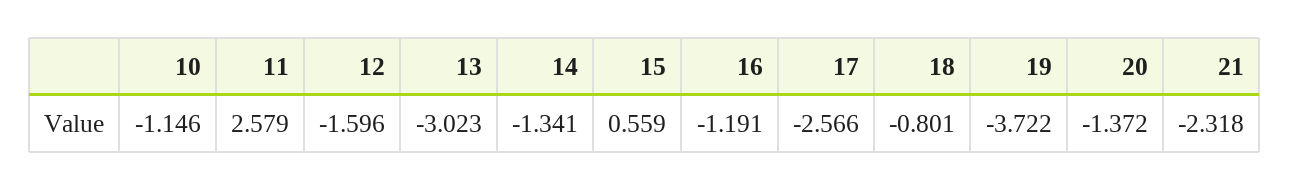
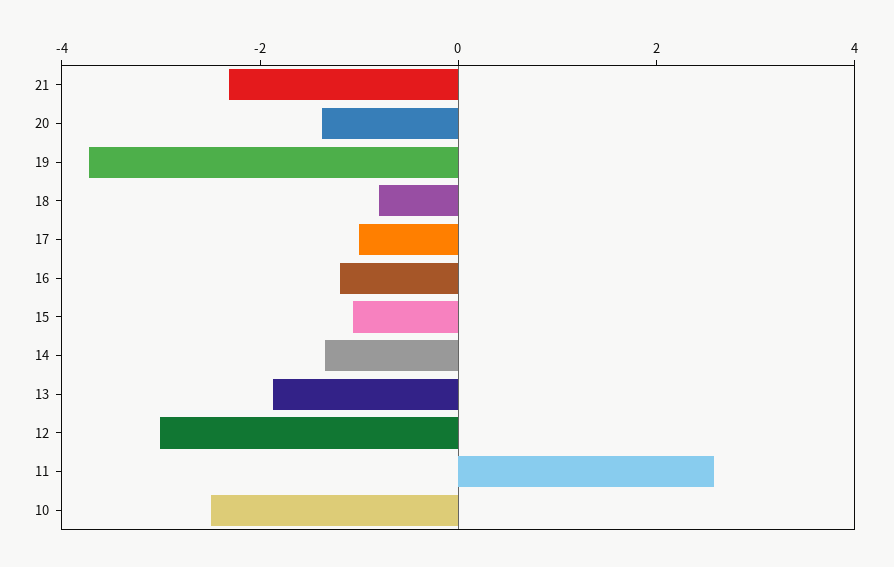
  {
-   "10": -1.146,
+   "10": -2.5,
    "11": 2.579,
-   "12": -1.596,
+   "12": -3,
-   "13": -3.023,
+   "13": -2,
    "14": -1.341,
-   "15": 0.559,
+   "15": -1,
    "16": -1.191,
-   "17": -2.566,
+   "17": -1,
    "18": -0.801,
    "19": -3.722,
    "20": -1.372,
    "21": -2.318
  }

